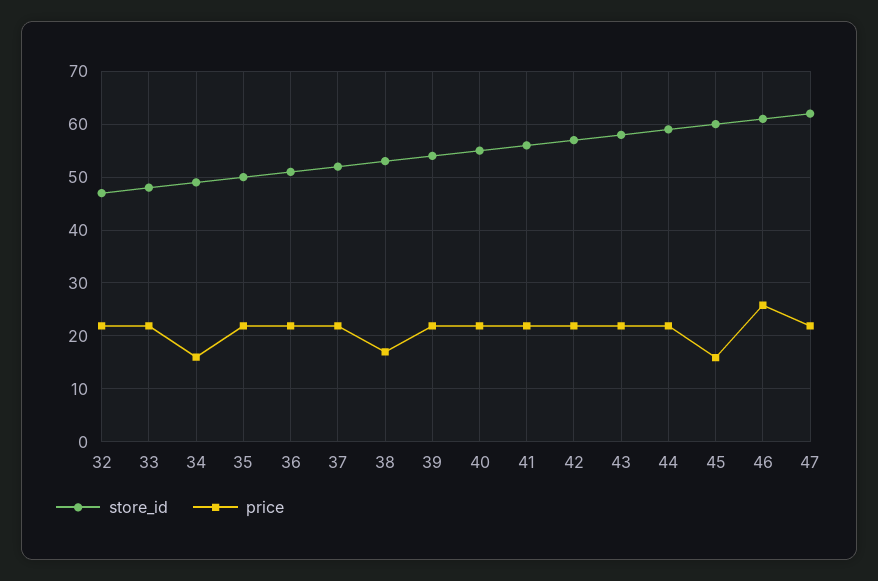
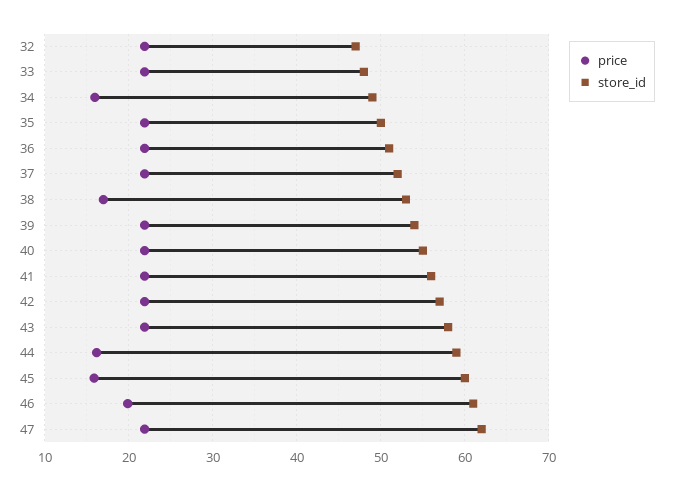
  {
    "store_id": {
      "32": 47,
      "33": 48,
      "34": 49,
      "35": 50,
      "36": 51,
      "37": 52,
      "38": 53,
      "39": 54,
      "40": 55,
      "41": 56,
      "42": 57,
      "43": 58,
      "44": 59,
      "45": 60,
      "46": 61,
      "47": 62
    },
    "price": {
      "32": 22,
      "33": 22,
      "34": 16,
      "35": 22,
      "36": 22,
      "37": 22,
      "38": 17,
      "39": 22,
      "40": 22,
      "41": 22,
      "42": 22,
      "43": 22,
-     "44": 22,
+     "44": 16,
      "45": 16,
-     "46": 26,
+     "46": 20,
      "47": 22
    }
  }

